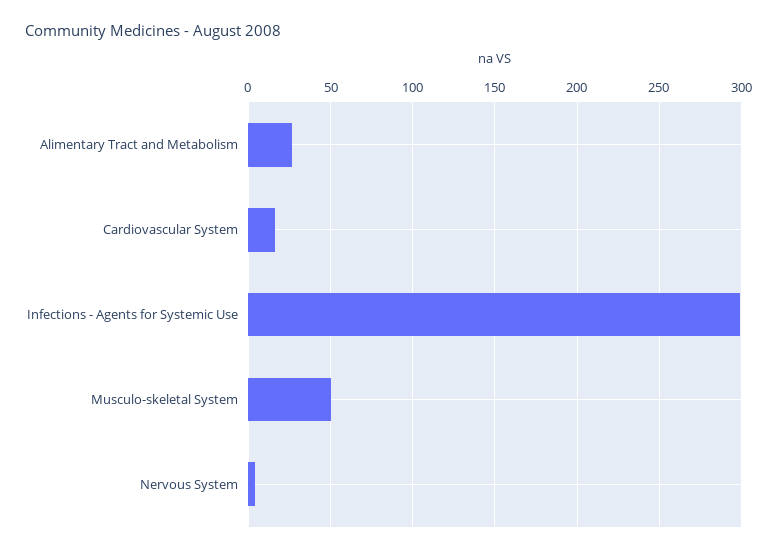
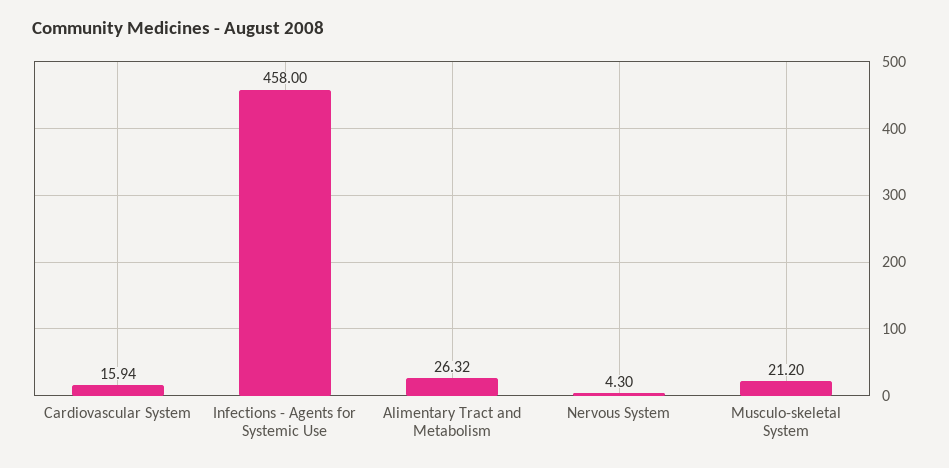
  {
    "Alimentary Tract and Metabolism": 26.32,
    "Cardiovascular System": 15.94,
-   "Infections - Agents for Systemic Use": 300,
+   "Infections - Agents for Systemic Use": 458,
-   "Musculo-skeletal System": 50,
+   "Musculo-skeletal System": 21.2,
    "Nervous System": 4.3
  }

